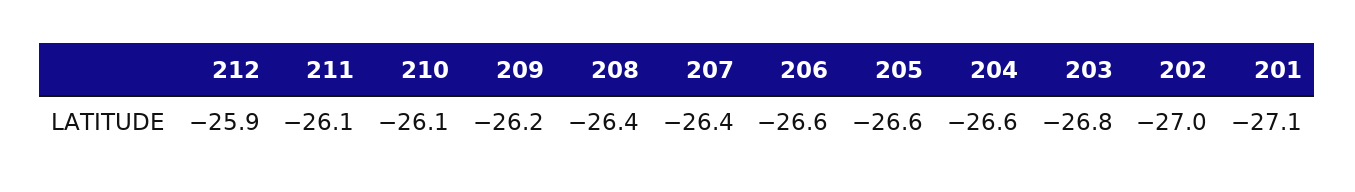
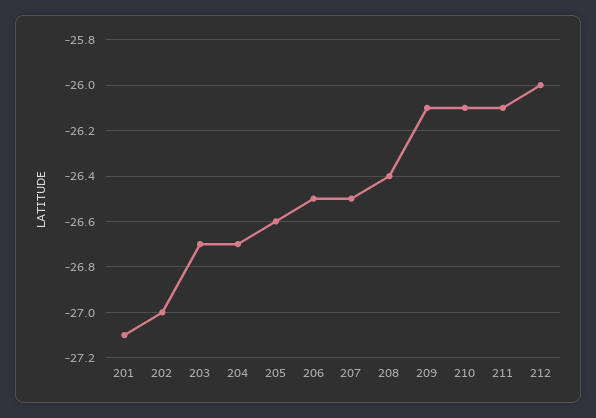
  {
-   "212": -25.9,
+   "212": -26,
    "211": -26.1,
    "210": -26.1,
-   "209": -26.2,
+   "209": -26.1,
    "208": -26.4,
-   "207": -26.4,
+   "207": -26.5,
-   "206": -26.6,
+   "206": -26.5,
    "205": -26.6,
-   "204": -26.6,
+   "204": -26.7,
-   "203": -26.8,
+   "203": -26.7,
    "202": -27,
    "201": -27.1
  }

